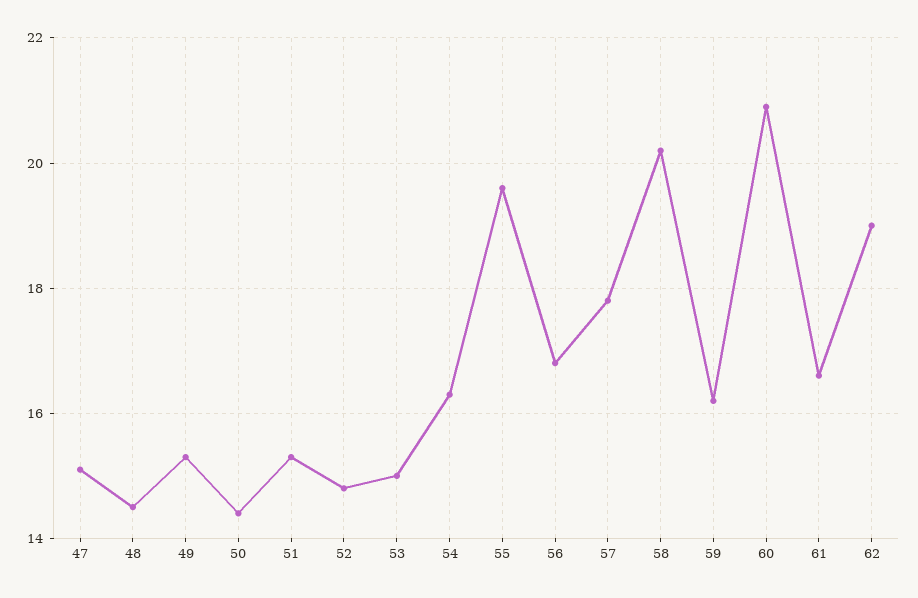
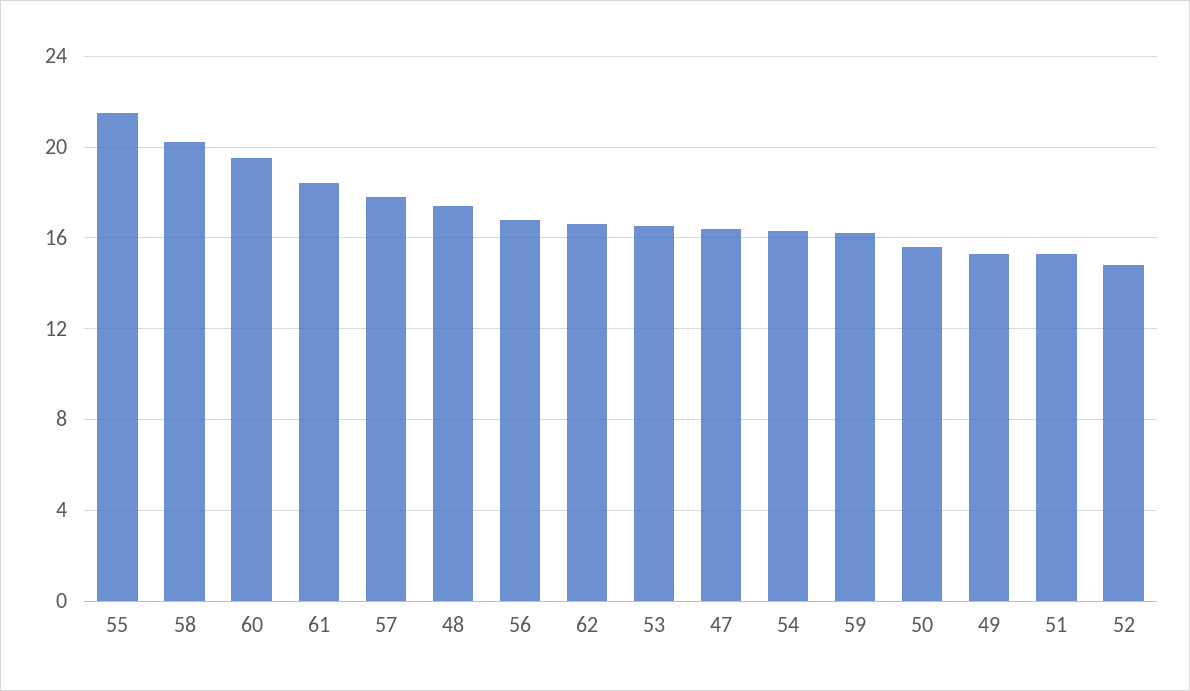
  {
-   "47": 15,
+   "47": 16.5,
-   "48": 14.5,
+   "48": 17.5,
    "49": 15.5,
-   "50": 14.5,
+   "50": 15.5,
    "51": 15.5,
    "52": 15,
-   "53": 15,
+   "53": 16.5,
    "54": 16.5,
-   "55": 19.5,
+   "55": 21.5,
    "56": 17,
    "57": 18,
    "58": 20,
    "59": 16,
-   "60": 21,
+   "60": 19.5,
-   "61": 16.5,
+   "61": 18.5,
-   "62": 19
+   "62": 16.5
  }

